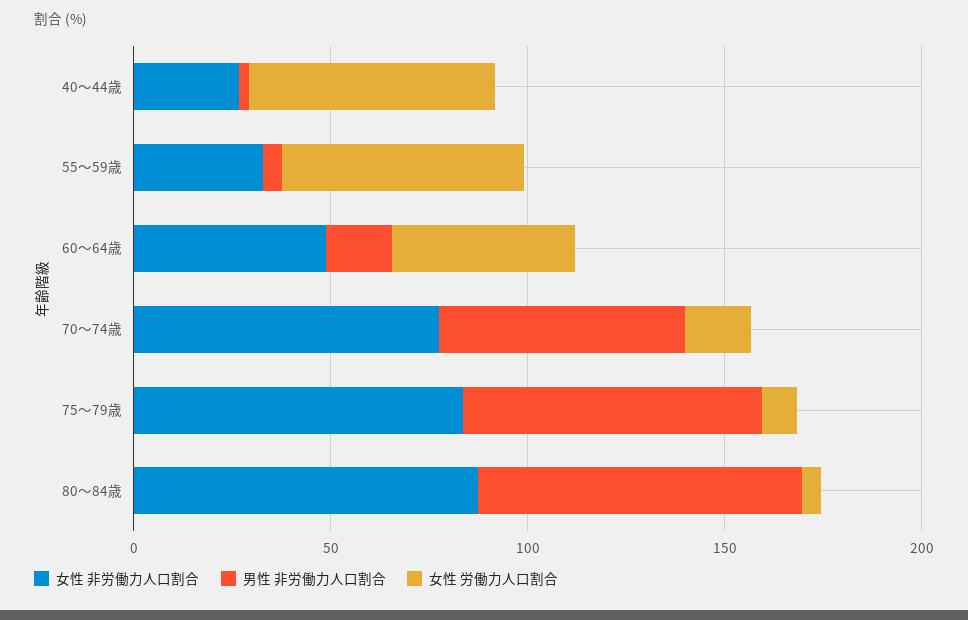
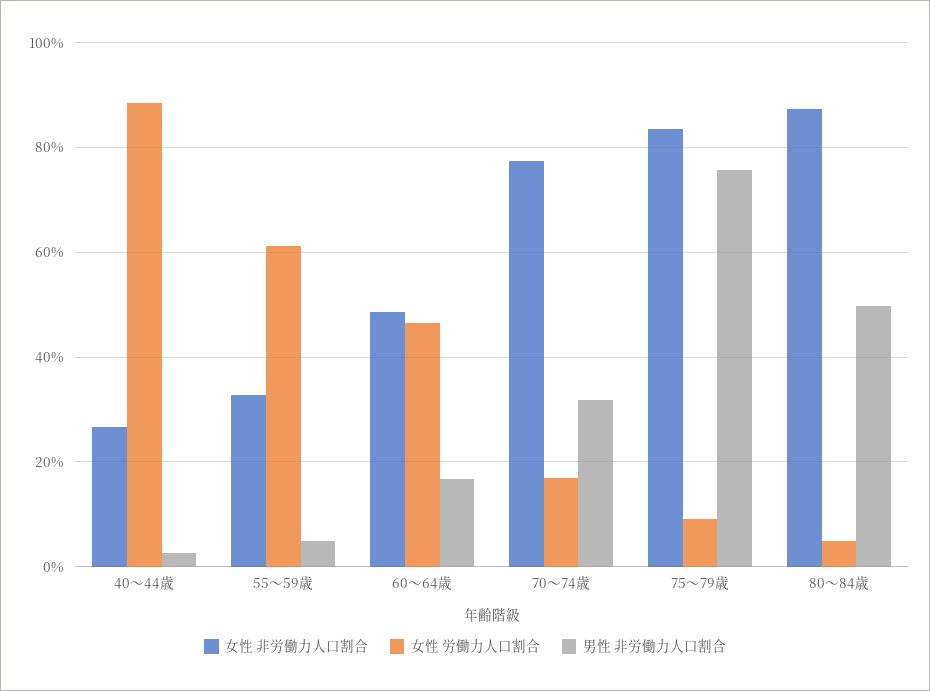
  {
    "女性 非労働力人口割合": {
      "40～44歳": 26,
      "55～59歳": 32,
      "60～64歳": 48,
      "70～74歳": 78,
      "75～79歳": 84,
      "80～84歳": 88
    },
    "男性 非労働力人口割合": {
      "40～44歳": 2,
      "55～59歳": 4,
      "60～64歳": 16,
-     "70～74歳": 60,
+     "70～74歳": 32,
      "75～79歳": 76,
-     "80～84歳": 80
+     "80～84歳": 50
    },
    "女性 労働力人口割合": {
-     "40～44歳": 60,
+     "40～44歳": 88,
      "55～59歳": 62,
      "60～64歳": 46,
      "70～74歳": 16,
      "75～79歳": 10,
      "80～84歳": 4
    }
  }

